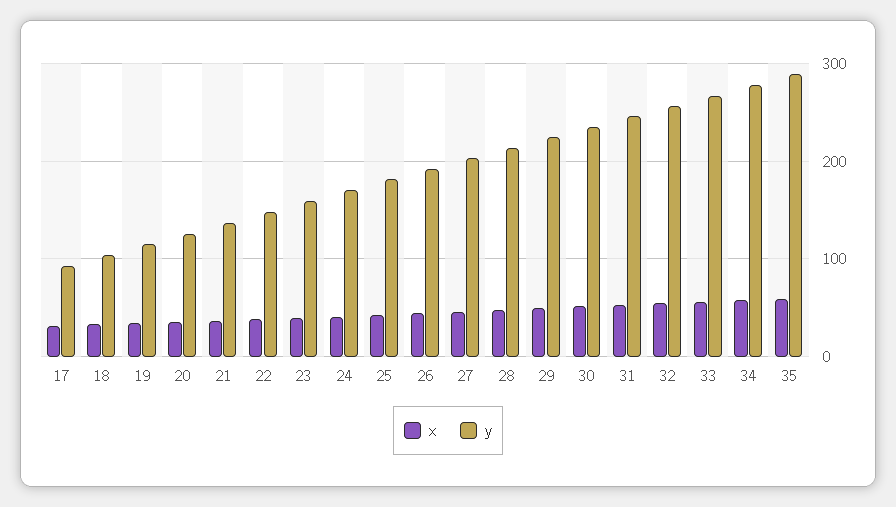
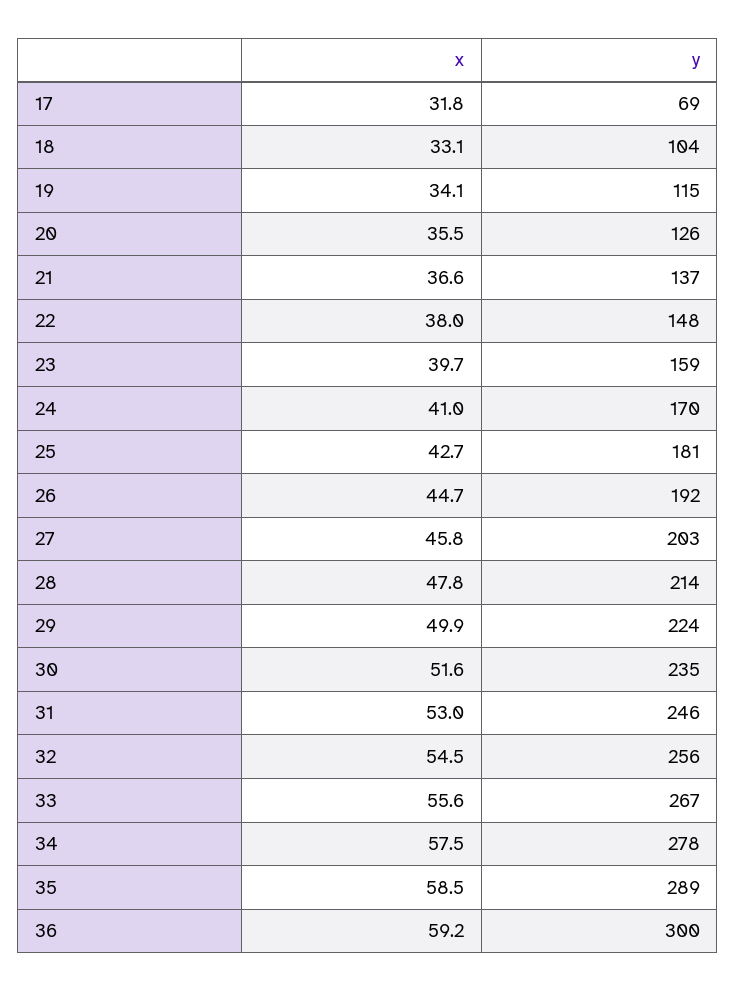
  {
    "x": {
      "17": 31.8,
      "18": 33.1,
      "19": 34.1,
      "20": 35.5,
      "21": 36.6,
      "22": 38,
      "23": 39.7,
      "24": 41,
      "25": 42.7,
      "26": 44.7,
      "27": 45.8,
      "28": 47.8,
      "29": 49.9,
      "30": 51.6,
      "31": 53,
      "32": 54.5,
      "33": 55.6,
      "34": 57.5,
-     "35": 58.5
+     "35": 58.5,
+     "36": 59.2
    },
    "y": {
-     "17": 90,
+     "17": 69,
      "18": 104,
      "19": 115,
      "20": 126,
      "21": 137,
      "22": 148,
      "23": 159,
      "24": 170,
      "25": 181,
      "26": 192,
      "27": 203,
      "28": 214,
      "29": 224,
      "30": 235,
      "31": 246,
      "32": 256,
      "33": 267,
      "34": 278,
-     "35": 289
+     "35": 289,
+     "36": 300
    }
  }

